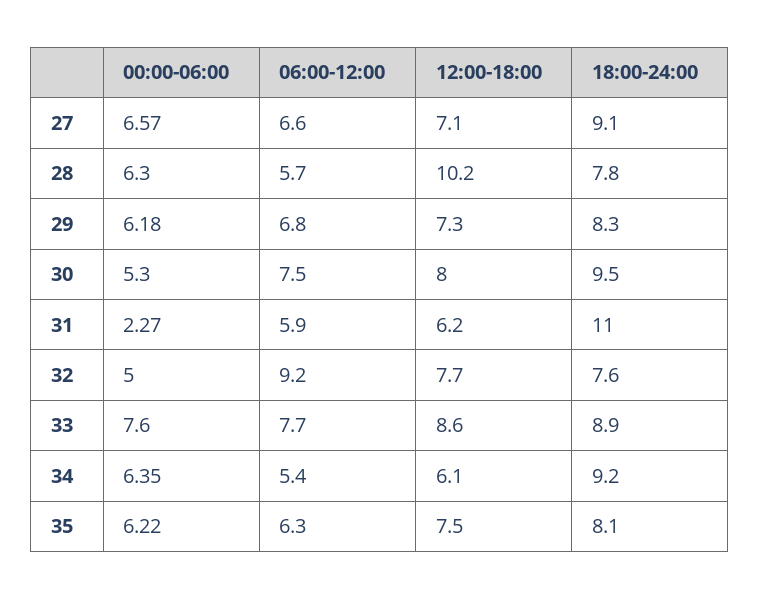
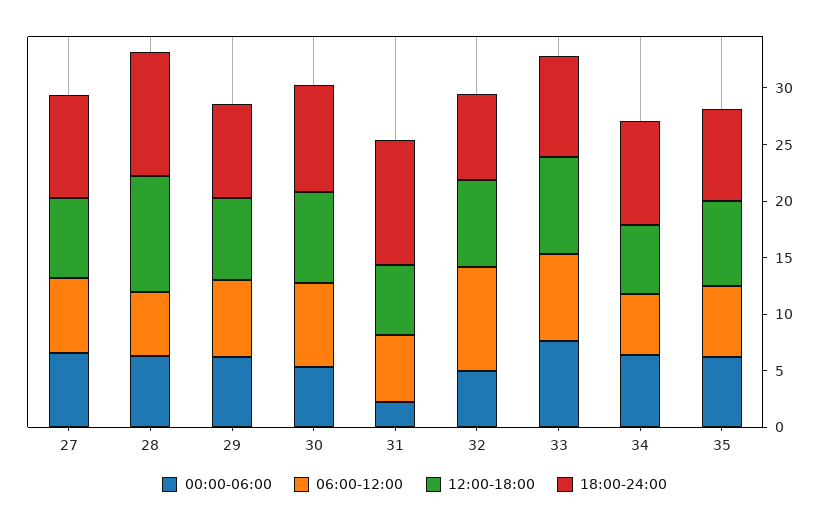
  {
    "00:00-06:00": {
      "27": 6.57,
      "28": 6.3,
      "29": 6.18,
      "30": 5.3,
      "31": 2.27,
      "32": 5,
      "33": 7.6,
      "34": 6.35,
      "35": 6.22
    },
    "06:00-12:00": {
      "27": 6.6,
      "28": 5.7,
      "29": 6.8,
      "30": 7.5,
      "31": 5.9,
      "32": 9.2,
      "33": 7.7,
      "34": 5.4,
      "35": 6.3
    },
    "12:00-18:00": {
      "27": 7.1,
      "28": 10.2,
      "29": 7.3,
      "30": 8,
      "31": 6.2,
      "32": 7.7,
      "33": 8.6,
      "34": 6.1,
      "35": 7.5
    },
    "18:00-24:00": {
      "27": 9.1,
-     "28": 7.8,
+     "28": 11,
      "29": 8.3,
      "30": 9.5,
      "31": 11,
      "32": 7.6,
      "33": 8.9,
      "34": 9.2,
      "35": 8.1
    }
  }

